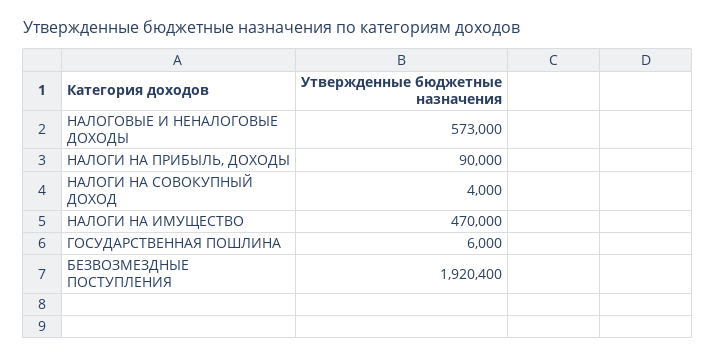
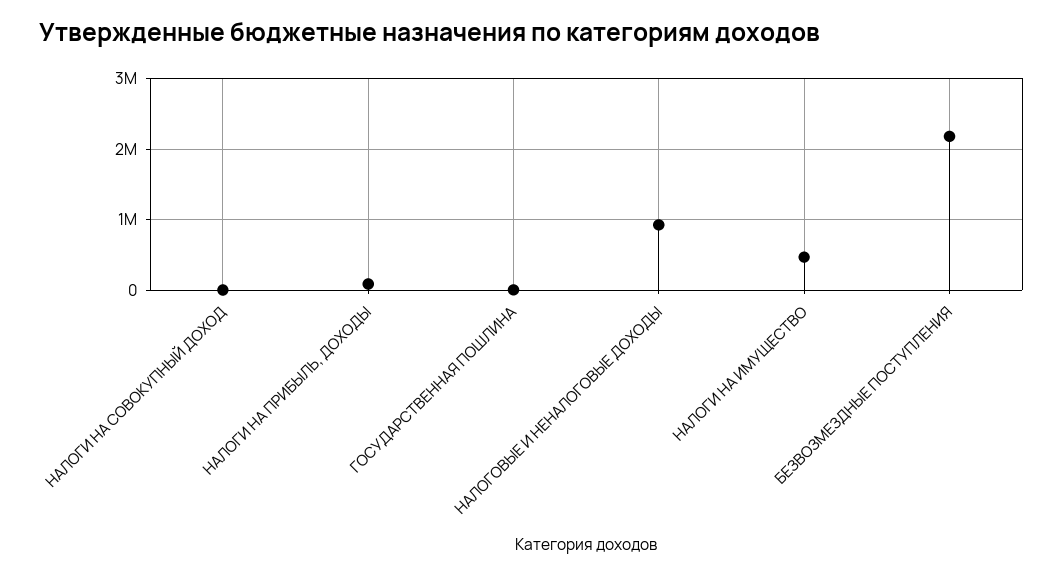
  {
-   "НАЛОГОВЫЕ И НЕНАЛОГОВЫЕ ДОХОДЫ": 573000,
+   "НАЛОГОВЫЕ И НЕНАЛОГОВЫЕ ДОХОДЫ": 900000,
    "НАЛОГИ НА ПРИБЫЛЬ, ДОХОДЫ": 90000,
    "НАЛОГИ НА СОВОКУПНЫЙ ДОХОД": 4000,
    "НАЛОГИ НА ИМУЩЕСТВО": 470000,
    "ГОСУДАРСТВЕННАЯ ПОШЛИНА": 6000,
-   "БЕЗВОЗМЕЗДНЫЕ ПОСТУПЛЕНИЯ": 1920400
+   "БЕЗВОЗМЕЗДНЫЕ ПОСТУПЛЕНИЯ": 2200000
  }

